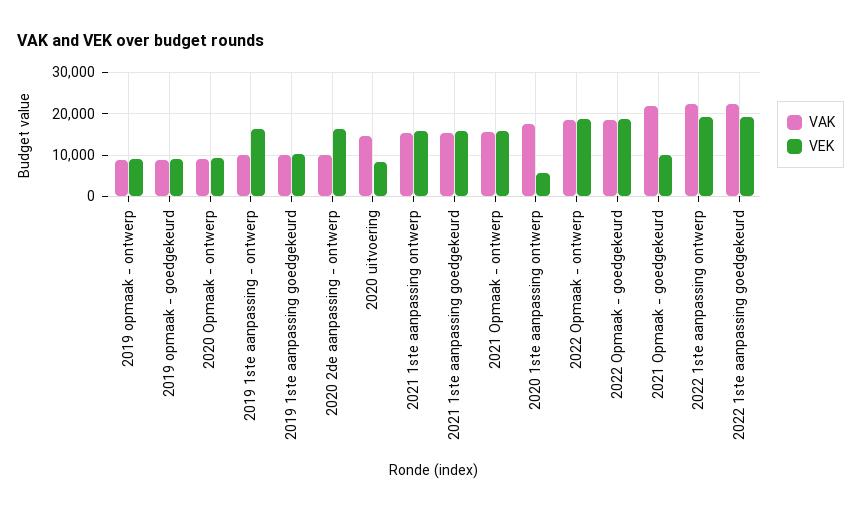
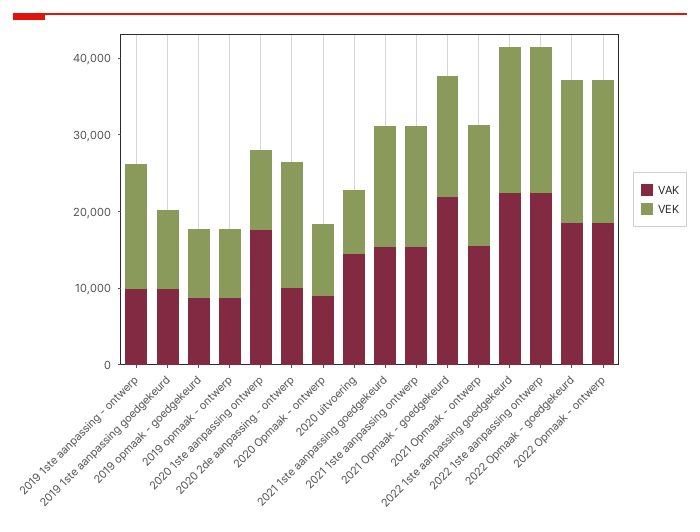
  {
    "VAK": {
      "2019 opmaak - ontwerp": 8000,
      "2019 opmaak - goedgekeurd": 8000,
      "2020 Opmaak - ontwerp": 10000,
      "2019 1ste aanpassing - ontwerp": 10000,
      "2019 1ste aanpassing goedgekeurd": 10000,
      "2020 2de aanpassing - ontwerp": 10000,
      "2020 uitvoering": 14000,
      "2021 1ste aanpassing ontwerp": 16000,
      "2021 1ste aanpassing goedgekeurd": 16000,
      "2021 Opmaak - ontwerp": 16000,
      "2020 1ste aanpassing ontwerp": 18000,
      "2022 Opmaak - ontwerp": 18000,
      "2022 Opmaak - goedgekeurd": 18000,
      "2021 Opmaak - goedgekeurd": 22000,
      "2022 1ste aanpassing ontwerp": 22000,
      "2022 1ste aanpassing goedgekeurd": 22000
    },
    "VEK": {
      "2019 opmaak - ontwerp": 10000,
      "2019 opmaak - goedgekeurd": 10000,
      "2020 Opmaak - ontwerp": 10000,
      "2019 1ste aanpassing - ontwerp": 16000,
      "2019 1ste aanpassing goedgekeurd": 10000,
      "2020 2de aanpassing - ontwerp": 16000,
      "2020 uitvoering": 8000,
      "2021 1ste aanpassing ontwerp": 16000,
      "2021 1ste aanpassing goedgekeurd": 16000,
      "2021 Opmaak - ontwerp": 16000,
-     "2020 1ste aanpassing ontwerp": 6000,
+     "2020 1ste aanpassing ontwerp": 10000,
      "2022 Opmaak - ontwerp": 18000,
      "2022 Opmaak - goedgekeurd": 18000,
-     "2021 Opmaak - goedgekeurd": 10000,
+     "2021 Opmaak - goedgekeurd": 16000,
      "2022 1ste aanpassing ontwerp": 20000,
      "2022 1ste aanpassing goedgekeurd": 20000
    }
  }

